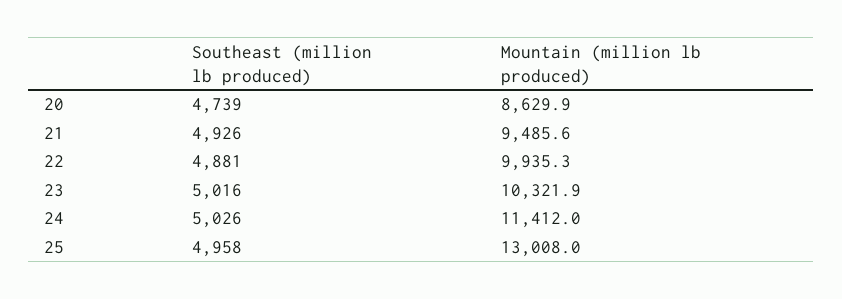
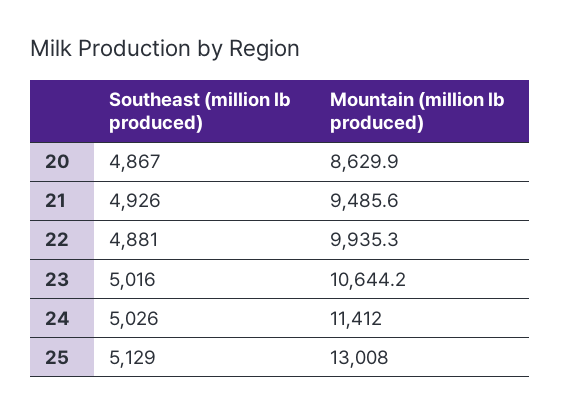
  {
    "Southeast (million lb produced)": {
-     "20": 4739,
+     "20": 4867,
      "21": 4926,
      "22": 4881,
      "23": 5016,
      "24": 5026,
-     "25": 4958
+     "25": 5129
    },
    "Mountain (million lb produced)": {
      "20": 8629.9,
      "21": 9485.6,
      "22": 9935.3,
-     "23": 10321.9,
+     "23": 10644.2,
      "24": 11412,
      "25": 13008
    }
  }

